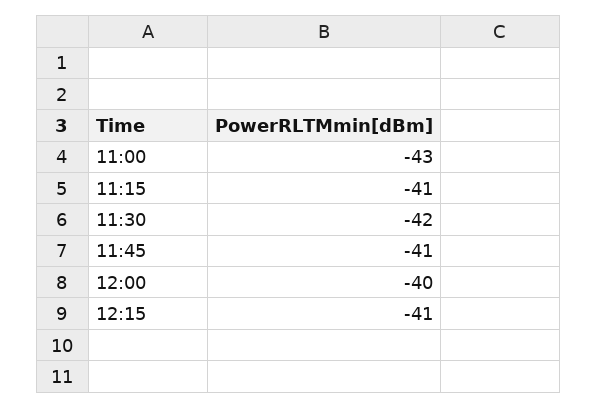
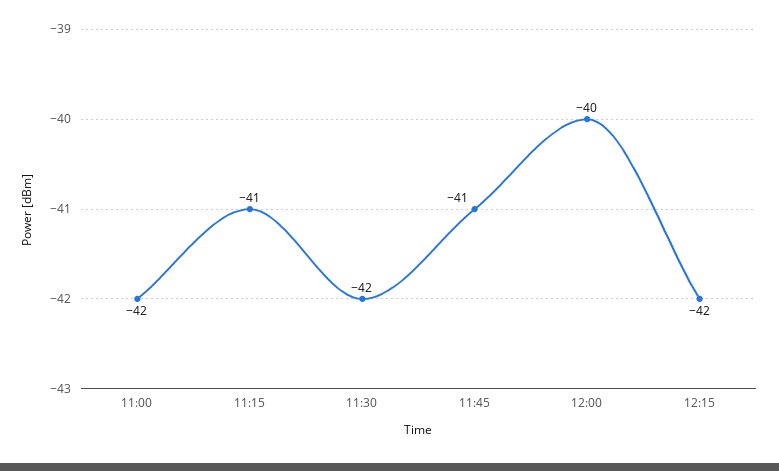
  {
-   "11:00": -43,
+   "11:00": -42,
    "11:15": -41,
    "11:30": -42,
    "11:45": -41,
    "12:00": -40,
-   "12:15": -41
+   "12:15": -42
  }

